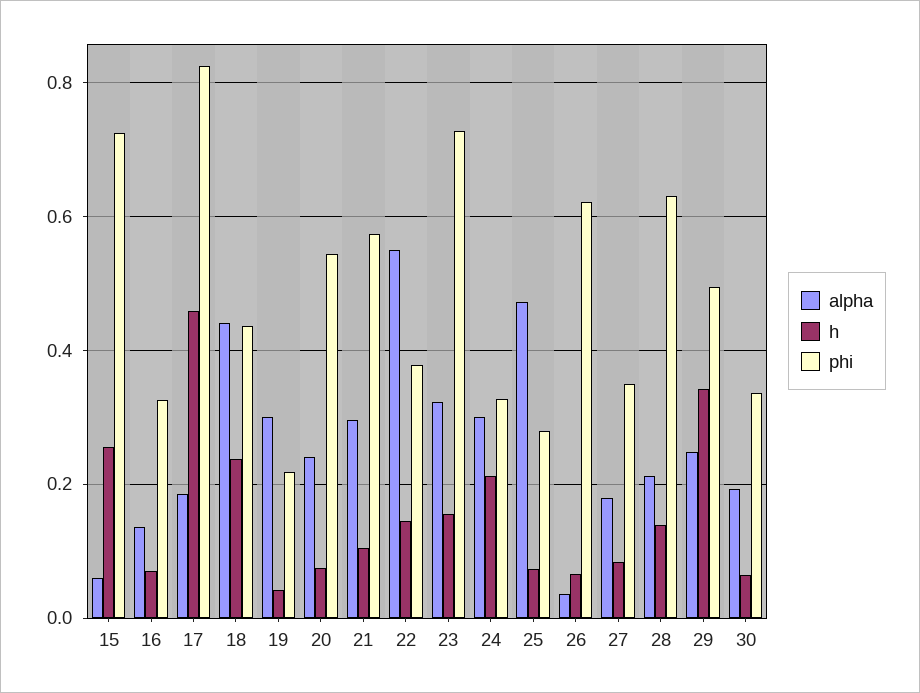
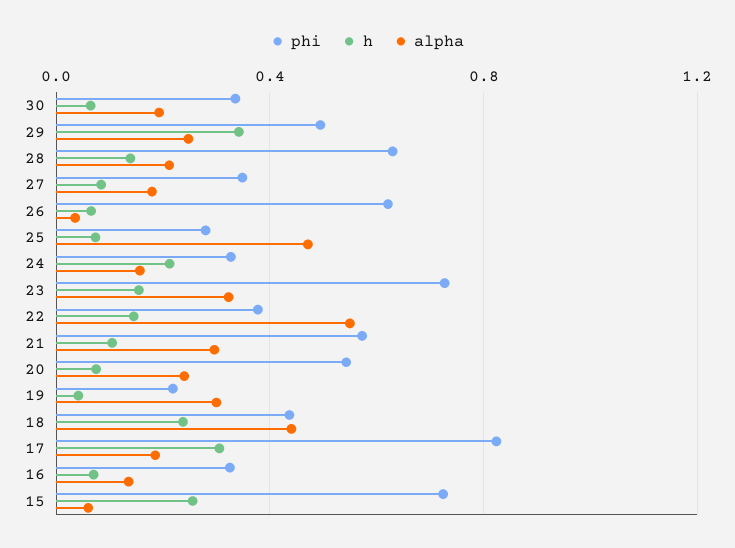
  {
    "alpha": {
      "15": 0.06,
      "16": 0.14,
      "17": 0.18,
      "18": 0.44,
      "19": 0.3,
      "20": 0.24,
      "21": 0.3,
      "22": 0.56,
      "23": 0.32,
-     "24": 0.3,
+     "24": 0.15,
      "25": 0.48,
      "26": 0.04,
      "27": 0.18,
      "28": 0.22,
      "29": 0.24,
      "30": 0.2
    },
    "h": {
      "15": 0.26,
      "16": 0.08,
-     "17": 0.46,
+     "17": 0.3,
      "18": 0.24,
      "19": 0.04,
      "20": 0.08,
      "21": 0.1,
      "22": 0.14,
      "23": 0.16,
      "24": 0.22,
      "25": 0.08,
      "26": 0.06,
      "27": 0.08,
      "28": 0.14,
      "29": 0.34,
      "30": 0.06
    },
    "phi": {
      "15": 0.72,
      "16": 0.32,
      "17": 0.82,
      "18": 0.44,
      "19": 0.22,
      "20": 0.54,
      "21": 0.58,
      "22": 0.38,
      "23": 0.72,
      "24": 0.32,
      "25": 0.28,
      "26": 0.62,
      "27": 0.34,
      "28": 0.62,
      "29": 0.5,
      "30": 0.34
    }
  }

